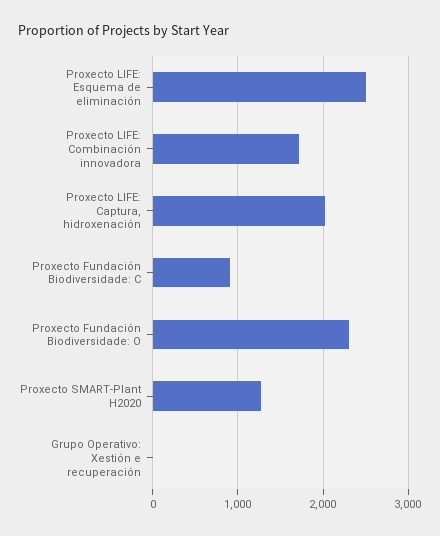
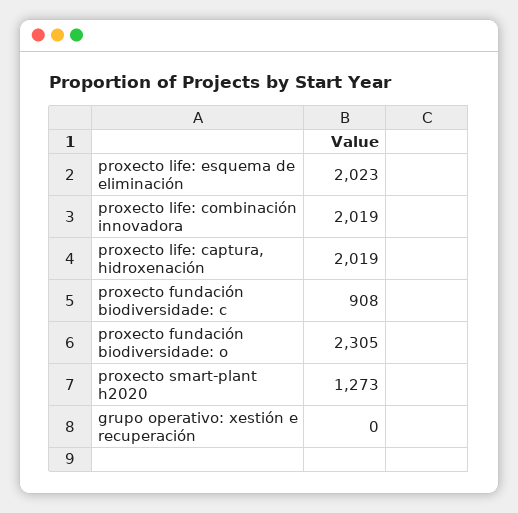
  {
-   "Proxecto LIFE: Esquema de eliminación": 2500,
+   "Proxecto LIFE: Esquema de eliminación": 2023,
-   "Proxecto LIFE: Combinación innovadora": 1700,
+   "Proxecto LIFE: Combinación innovadora": 2019,
    "Proxecto LIFE: Captura, hidroxenación": 2019,
    "Proxecto Fundación Biodiversidade: C": 908,
    "Proxecto Fundación Biodiversidade: O": 2305,
    "Proxecto SMART-Plant H2020": 1273,
    "Grupo Operativo: Xestión e recuperación": 0
  }

